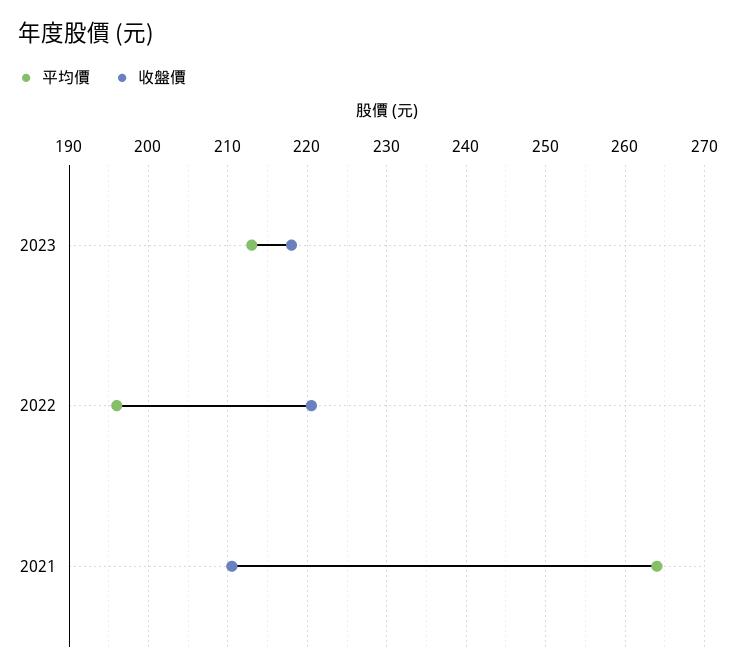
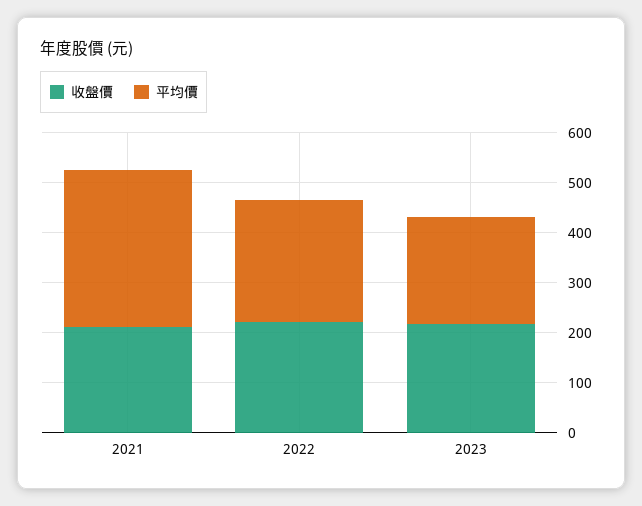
  {
    "平均價": {
      "2023": 213,
-     "2022": 196,
+     "2022": 240,
-     "2021": 264
+     "2021": 320
    },
    "收盤價": {
      "2023": 218,
      "2022": 221,
      "2021": 211
    }
  }

